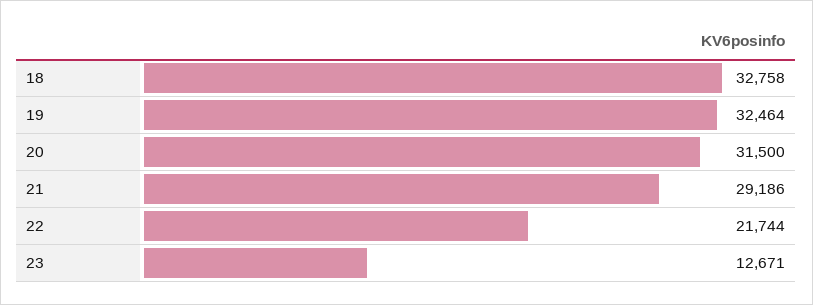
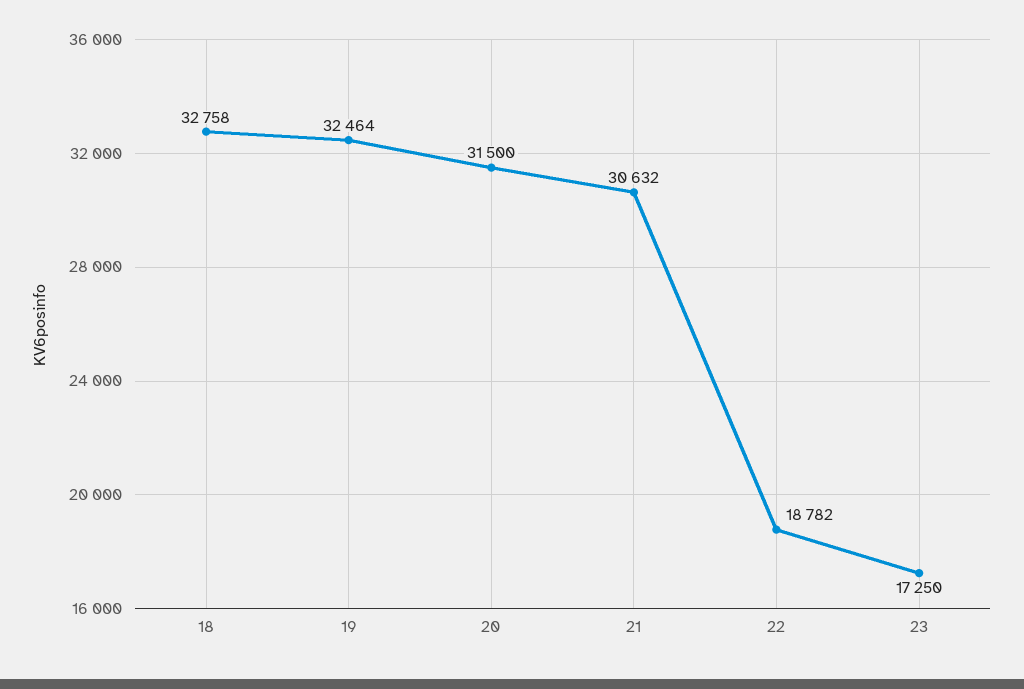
  {
    "18": 32758,
    "19": 32464,
    "20": 31500,
-   "21": 29186,
+   "21": 30632,
-   "22": 21744,
+   "22": 18782,
-   "23": 12671
+   "23": 17250
  }

